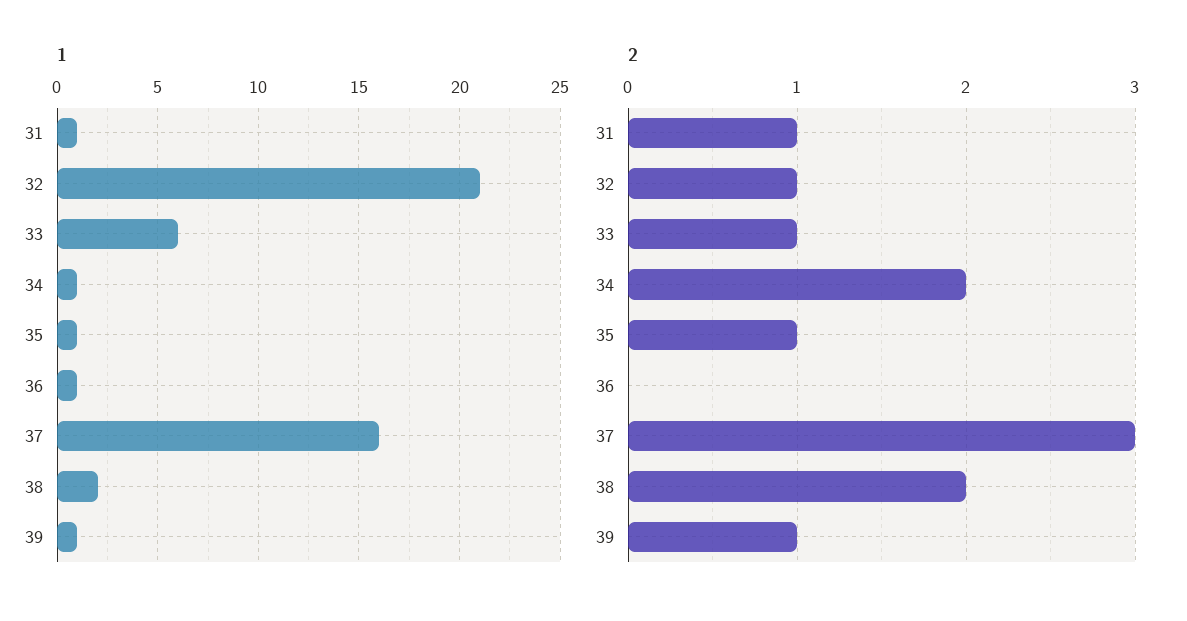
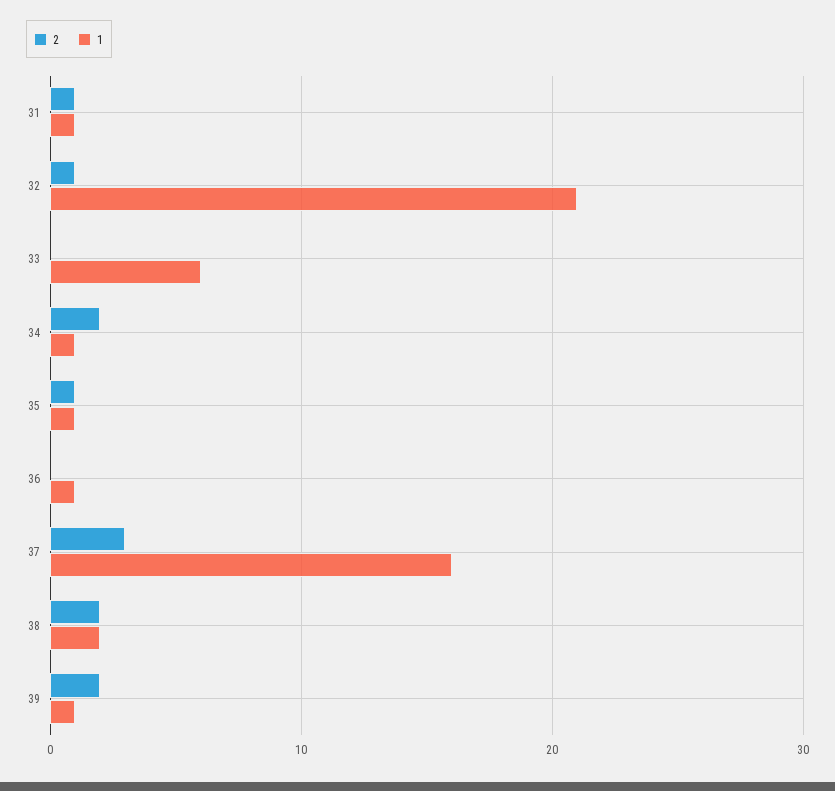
  {
    "1": {
      "31": 1,
      "32": 21,
      "33": 6,
      "34": 1,
      "35": 1,
      "36": 1,
      "37": 16,
      "38": 2,
      "39": 1
    },
    "2": {
      "31": 1,
      "32": 1,
-     "33": 1,
+     "33": 0,
      "34": 2,
      "35": 1,
      "36": 0,
      "37": 3,
      "38": 2,
-     "39": 1
+     "39": 2
    }
  }

